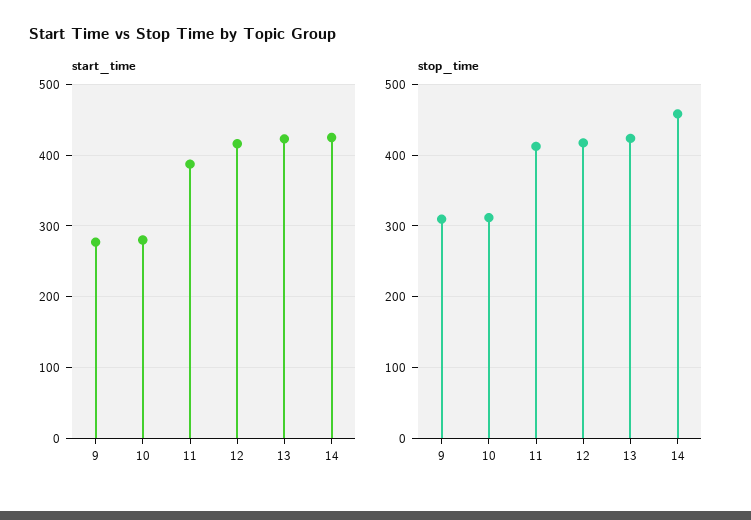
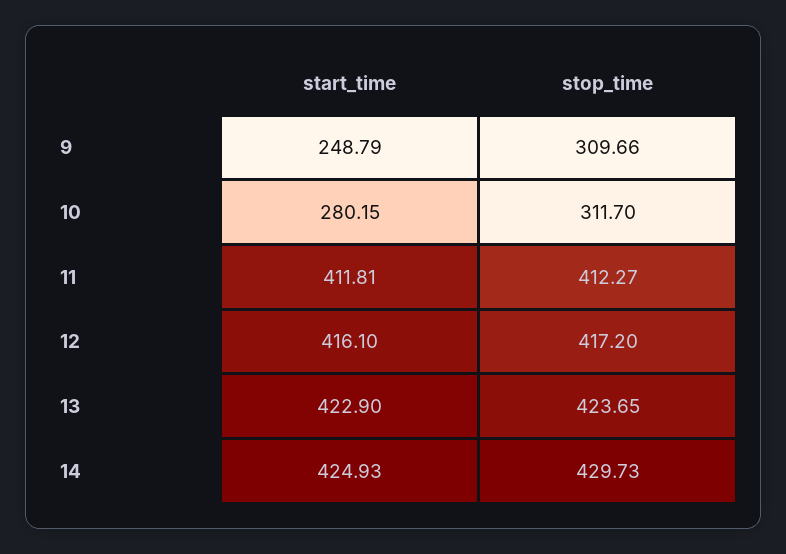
  {
    "start_time": {
-     "9": 280,
+     "9": 248.79,
      "10": 280.15,
-     "11": 390,
+     "11": 411.81,
      "12": 416.1,
      "13": 422.9,
      "14": 424.93
    },
    "stop_time": {
      "9": 309.66,
      "10": 311.7,
      "11": 412.27,
      "12": 417.2,
      "13": 423.65,
-     "14": 460
+     "14": 429.73
    }
  }

